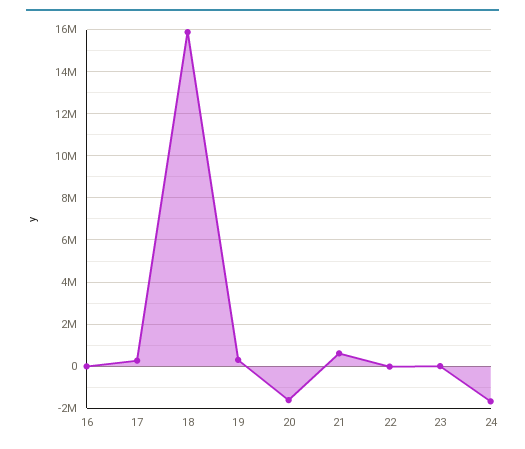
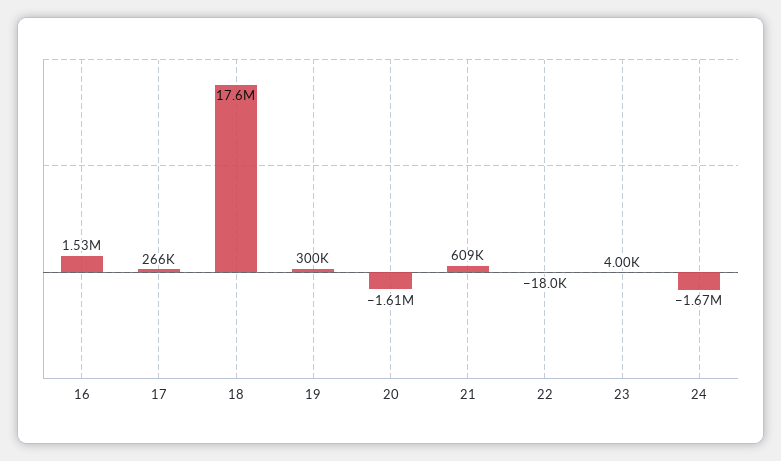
  {
-   "16": 0,
+   "16": 1530000,
    "17": 266000,
-   "18": 16000000,
+   "18": 17600000,
    "19": 300000,
    "20": -1610000,
    "21": 609000,
    "22": -18000,
    "23": 4000,
    "24": -1670000
  }

